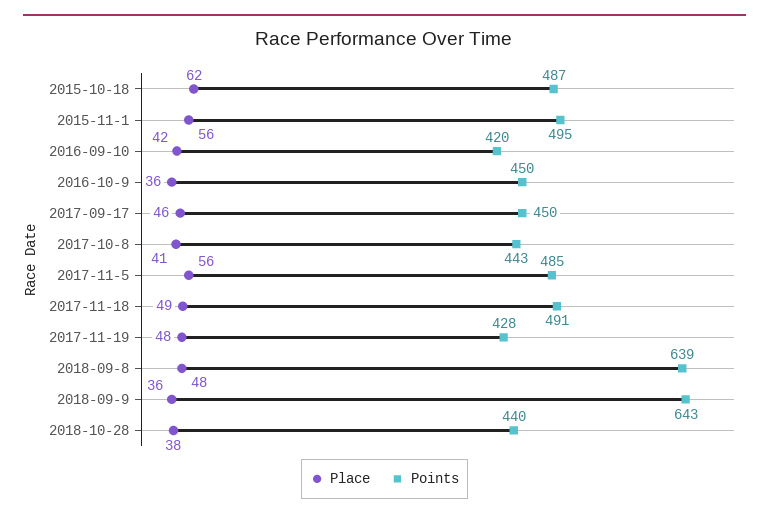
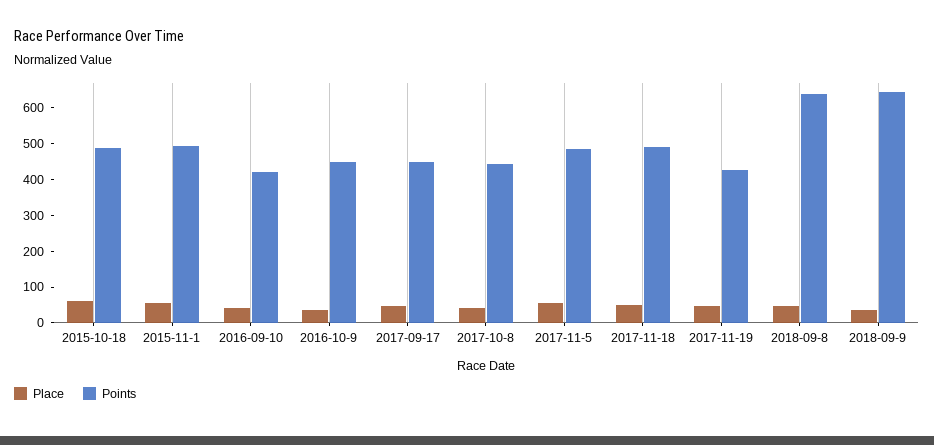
  {
    "Place": {
      "2015-10-18": 62,
      "2015-11-1": 56,
      "2016-09-10": 42,
      "2016-10-9": 36,
      "2017-09-17": 46,
      "2017-10-8": 41,
      "2017-11-5": 56,
      "2017-11-18": 49,
      "2017-11-19": 48,
      "2018-09-8": 48,
-     "2018-09-9": 36,
+     "2018-09-9": 36
-     "2018-10-28": 38
    },
    "Points": {
      "2015-10-18": 487,
      "2015-11-1": 495,
      "2016-09-10": 420,
      "2016-10-9": 450,
      "2017-09-17": 450,
      "2017-10-8": 443,
      "2017-11-5": 485,
      "2017-11-18": 491,
      "2017-11-19": 428,
      "2018-09-8": 639,
-     "2018-09-9": 643,
+     "2018-09-9": 643
-     "2018-10-28": 440
    }
  }

